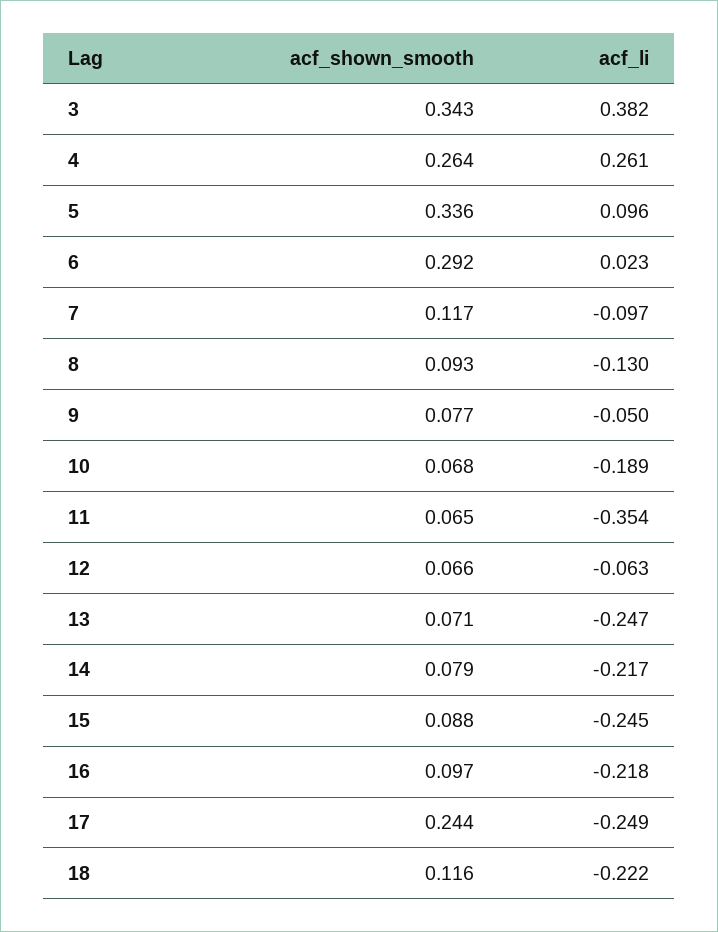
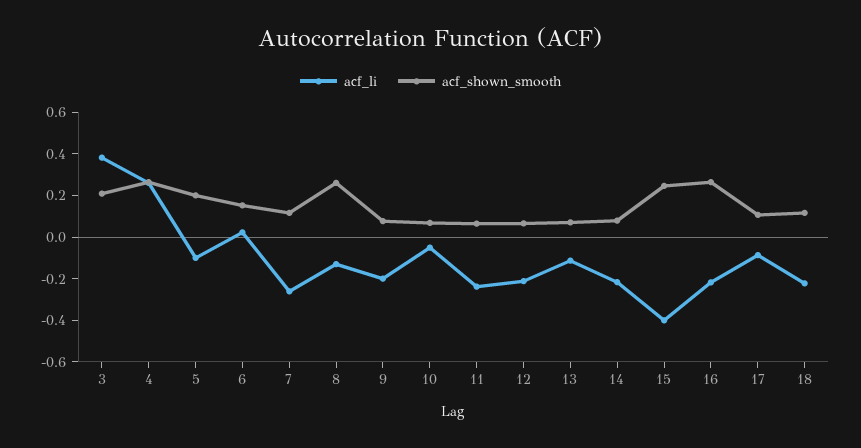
  {
    "acf_shown_smooth": {
-     "3": 0.343,
+     "3": 0.2,
      "4": 0.264,
-     "5": 0.336,
+     "5": 0.2,
-     "6": 0.292,
+     "6": 0.15,
      "7": 0.117,
-     "8": 0.093,
+     "8": 0.25,
      "9": 0.077,
      "10": 0.068,
      "11": 0.065,
      "12": 0.066,
      "13": 0.071,
      "14": 0.079,
-     "15": 0.088,
+     "15": 0.25,
-     "16": 0.097,
+     "16": 0.25,
-     "17": 0.244,
+     "17": 0.1,
      "18": 0.116
    },
    "acf_li": {
      "3": 0.382,
      "4": 0.261,
-     "5": 0.096,
+     "5": -0.1,
      "6": 0.023,
-     "7": -0.097,
+     "7": -0.25,
      "8": -0.13,
-     "9": -0.05,
+     "9": -0.2,
-     "10": -0.189,
+     "10": -0.05,
-     "11": -0.354,
+     "11": -0.25,
-     "12": -0.063,
+     "12": -0.2,
-     "13": -0.247,
+     "13": -0.1,
      "14": -0.217,
-     "15": -0.245,
+     "15": -0.4,
      "16": -0.218,
-     "17": -0.249,
+     "17": -0.1,
      "18": -0.222
    }
  }

